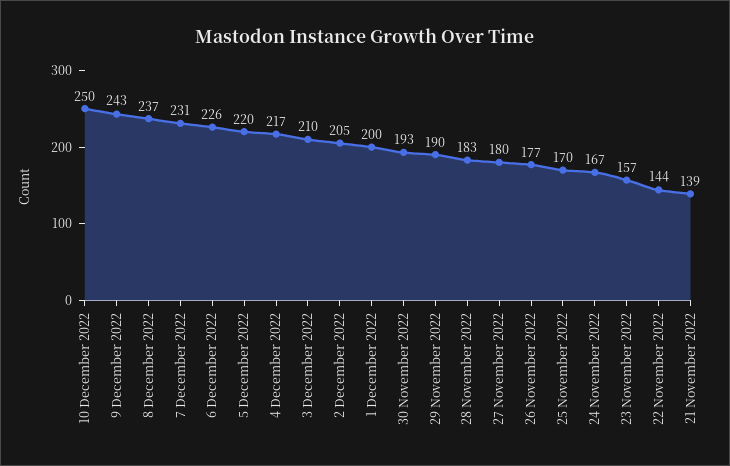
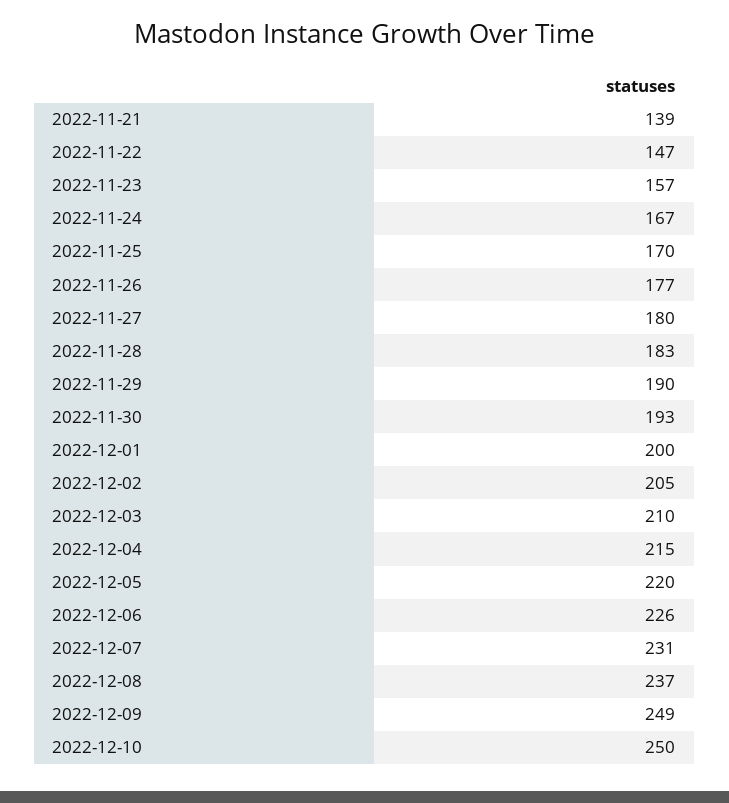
  {
    "10 December 2022": 250,
-   "9 December 2022": 243,
+   "9 December 2022": 249,
    "8 December 2022": 237,
    "7 December 2022": 231,
    "6 December 2022": 226,
    "5 December 2022": 220,
-   "4 December 2022": 217,
+   "4 December 2022": 215,
    "3 December 2022": 210,
    "2 December 2022": 205,
    "1 December 2022": 200,
    "30 November 2022": 193,
    "29 November 2022": 190,
    "28 November 2022": 183,
    "27 November 2022": 180,
    "26 November 2022": 177,
    "25 November 2022": 170,
    "24 November 2022": 167,
    "23 November 2022": 157,
-   "22 November 2022": 144,
+   "22 November 2022": 147,
    "21 November 2022": 139
  }

